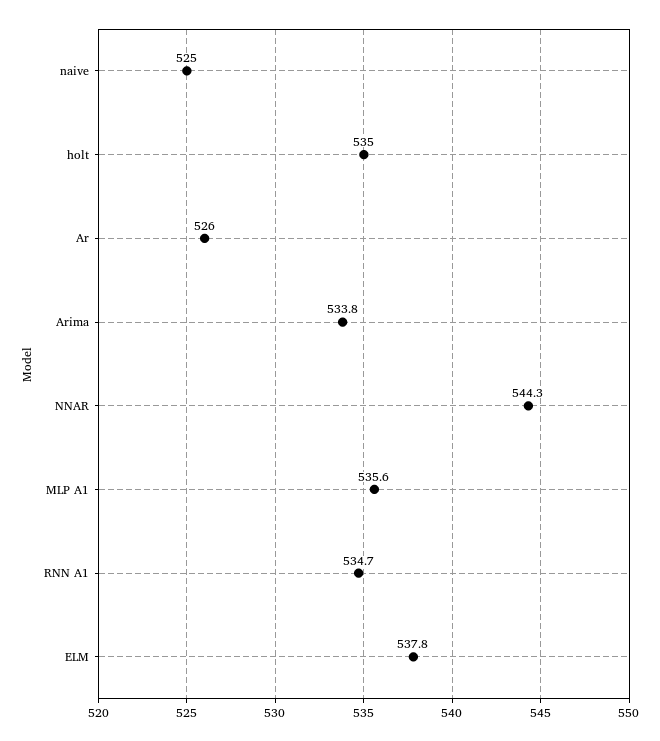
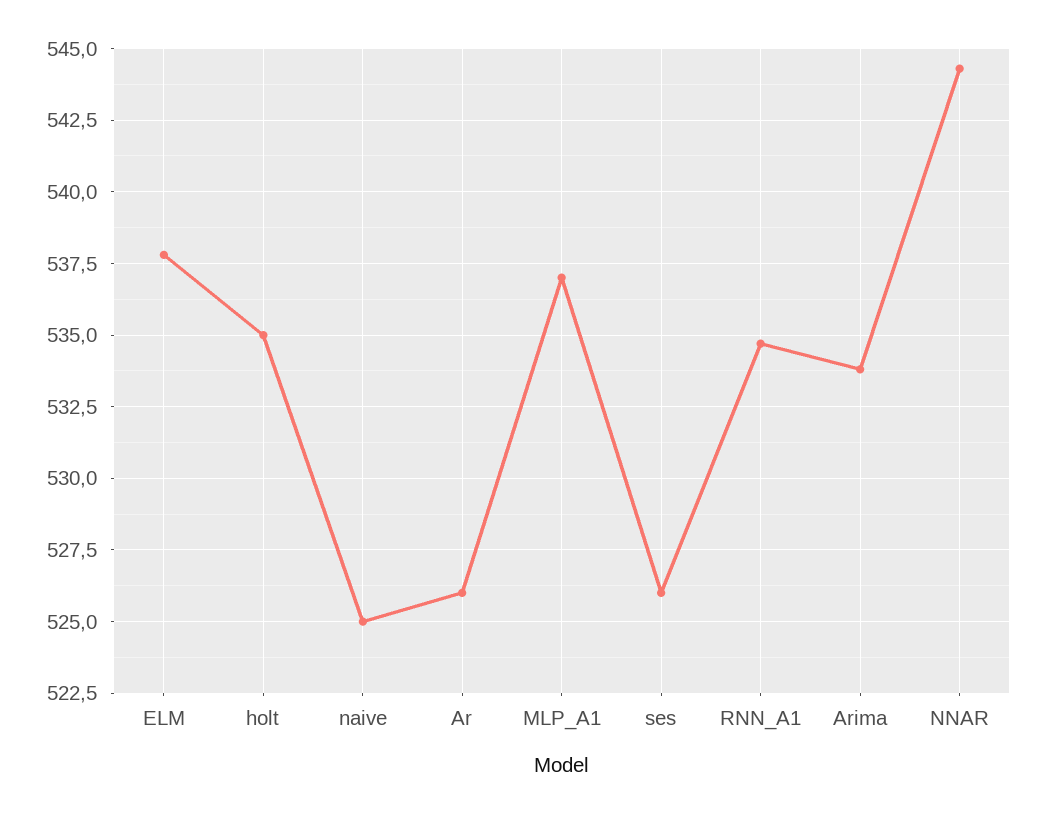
  {
    "naive": 525,
    "holt": 535,
    "Ar": 526,
    "Arima": 533.8,
    "NNAR": 544.3,
-   "MLP A1": 535.6,
+   "MLP A1": 537,
    "RNN A1": 534.7,
-   "ELM": 537.8
+   "ELM": 537.8,
+   "ses": 526
  }

